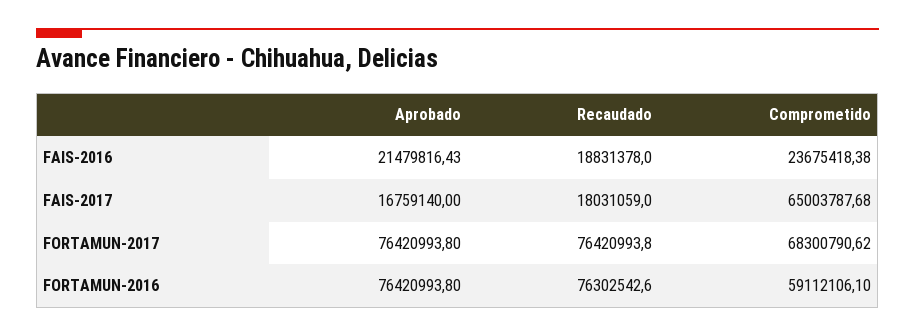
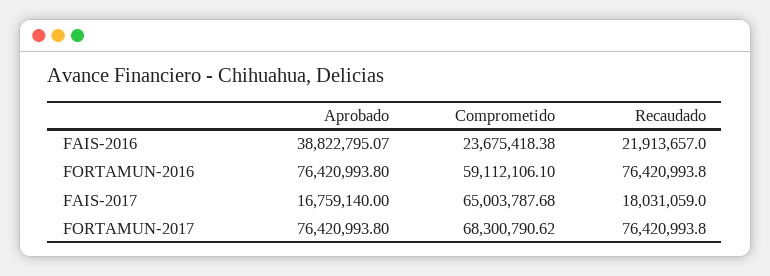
  {
    "Aprobado": {
-     "FAIS-2016": 21479816.43,
+     "FAIS-2016": 38822795.07,
      "FAIS-2017": 16759140,
      "FORTAMUN-2017": 76420993.8,
      "FORTAMUN-2016": 76420993.8
    },
    "Recaudado": {
-     "FAIS-2016": 18831378,
+     "FAIS-2016": 21913657,
      "FAIS-2017": 18031059,
      "FORTAMUN-2017": 76420993.8,
-     "FORTAMUN-2016": 76302542.6
+     "FORTAMUN-2016": 76420993.8
    },
    "Comprometido": {
      "FAIS-2016": 23675418.38,
      "FAIS-2017": 65003787.68,
      "FORTAMUN-2017": 68300790.62,
      "FORTAMUN-2016": 59112106.1
    }
  }

